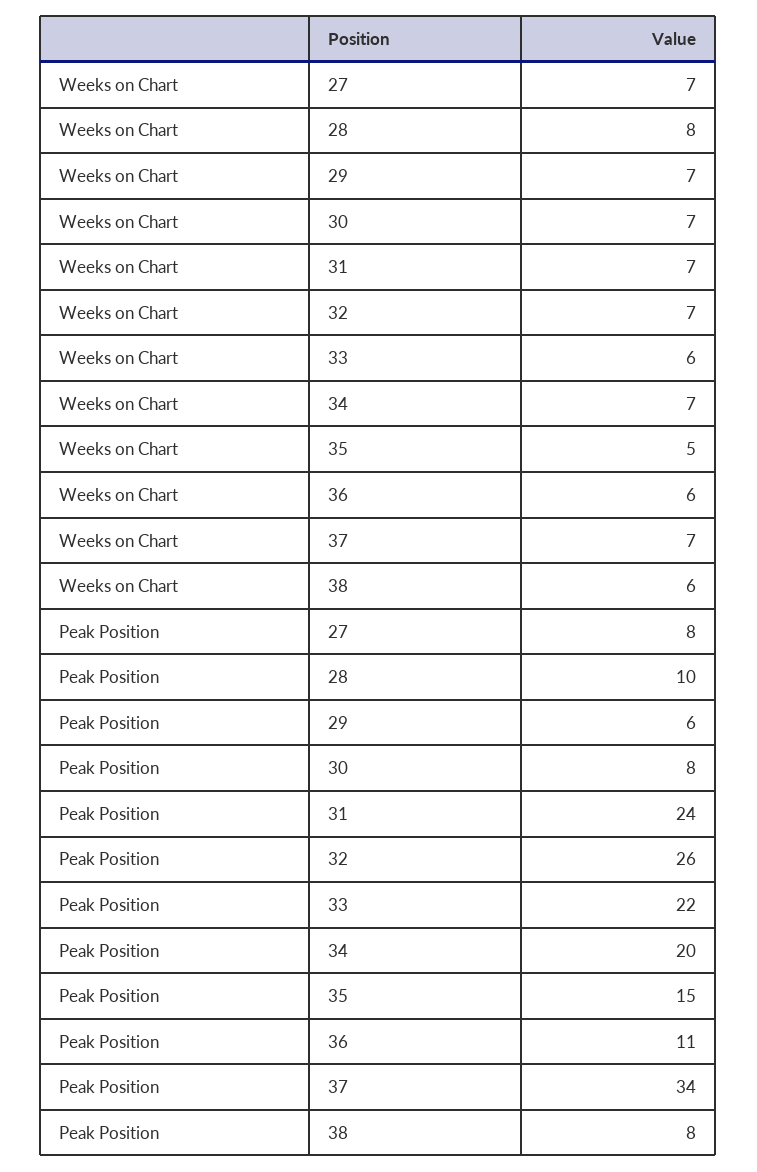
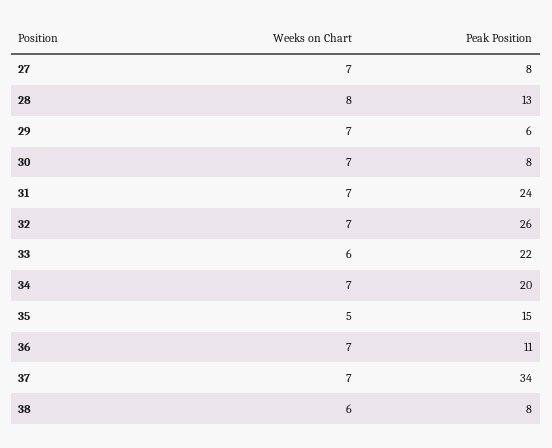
  {
    "Weeks on Chart": {
      "27": 7,
      "28": 8,
      "29": 7,
      "30": 7,
      "31": 7,
      "32": 7,
      "33": 6,
      "34": 7,
      "35": 5,
-     "36": 6,
+     "36": 7,
      "37": 7,
      "38": 6
    },
    "Peak Position": {
      "27": 8,
-     "28": 10,
+     "28": 13,
      "29": 6,
      "30": 8,
      "31": 24,
      "32": 26,
      "33": 22,
      "34": 20,
      "35": 15,
      "36": 11,
      "37": 34,
      "38": 8
    }
  }

